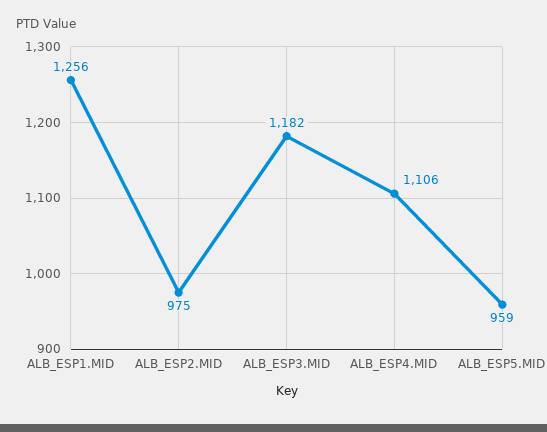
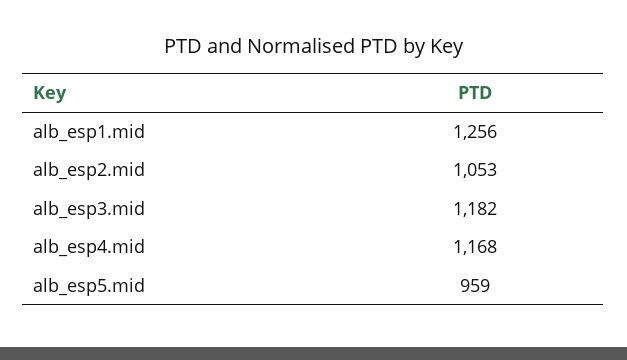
  {
    "ALB_ESP1.MID": 1256,
-   "ALB_ESP2.MID": 975,
+   "ALB_ESP2.MID": 1053,
    "ALB_ESP3.MID": 1182,
-   "ALB_ESP4.MID": 1106,
+   "ALB_ESP4.MID": 1168,
    "ALB_ESP5.MID": 959
  }

